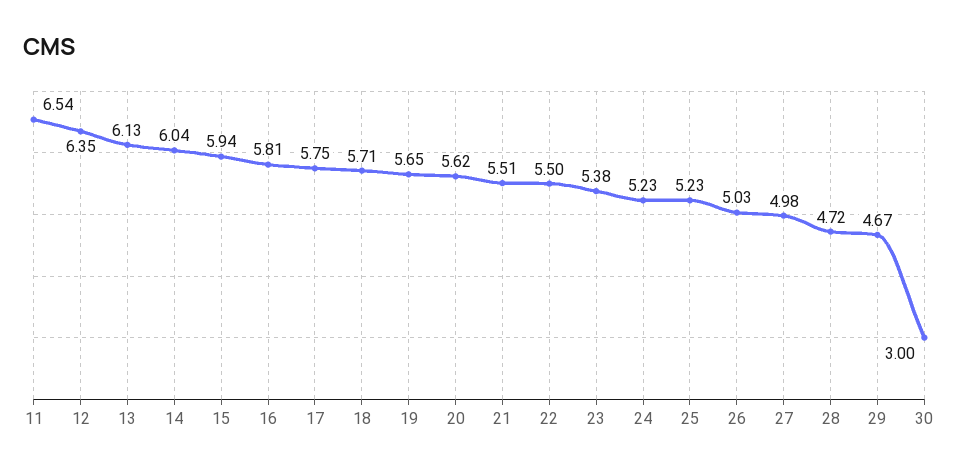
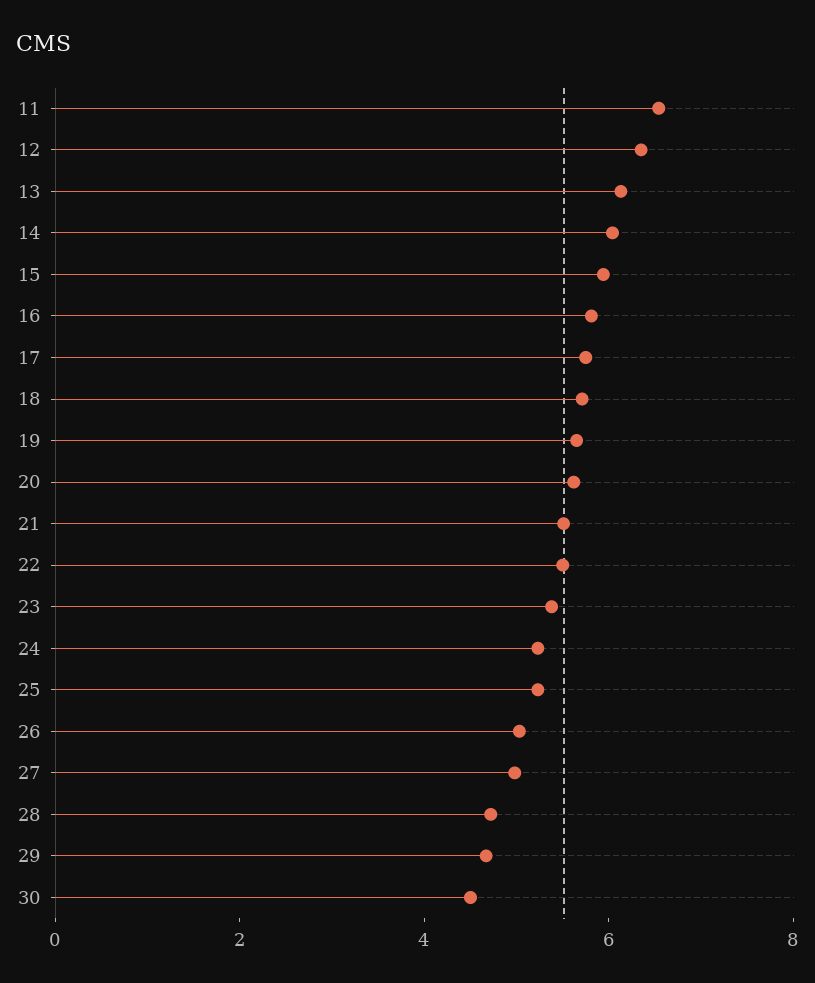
  {
    "11": 6.54,
    "12": 6.35,
    "13": 6.13,
    "14": 6.04,
    "15": 5.94,
    "16": 5.81,
    "17": 5.75,
    "18": 5.71,
    "19": 5.65,
    "20": 5.62,
    "21": 5.51,
    "22": 5.5,
    "23": 5.38,
    "24": 5.23,
    "25": 5.23,
    "26": 5.03,
    "27": 4.98,
    "28": 4.72,
    "29": 4.67,
-   "30": 3
+   "30": 4.5
  }

